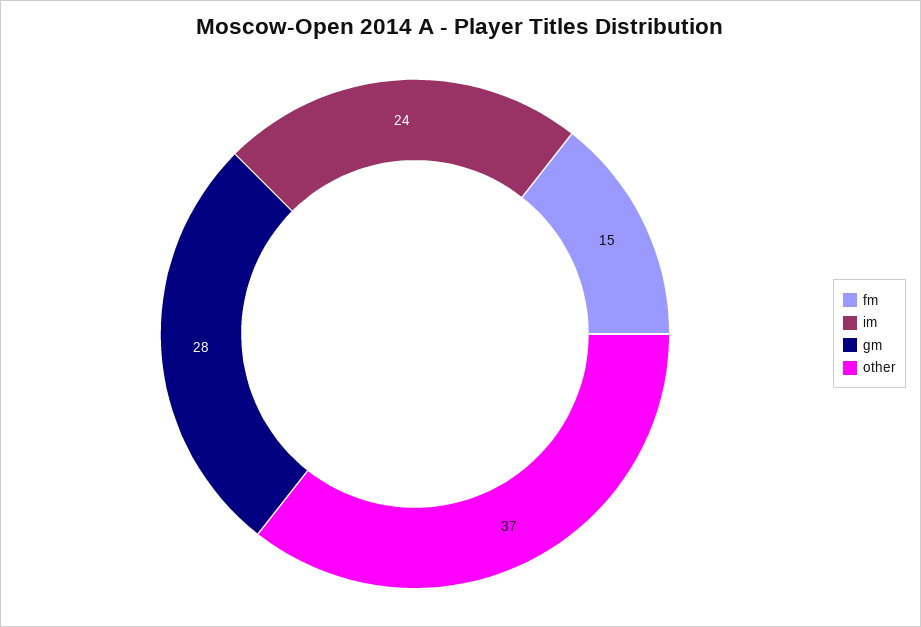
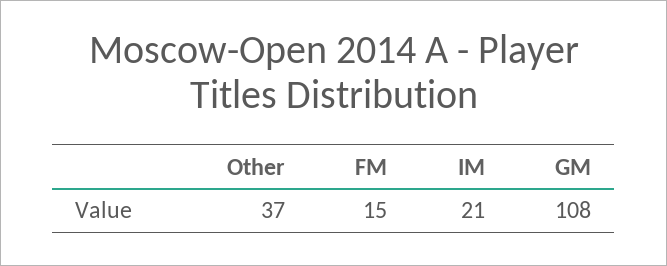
  {
    "fm": 15,
-   "im": 24,
+   "im": 21,
-   "gm": 28,
+   "gm": 108,
    "other": 37
  }

